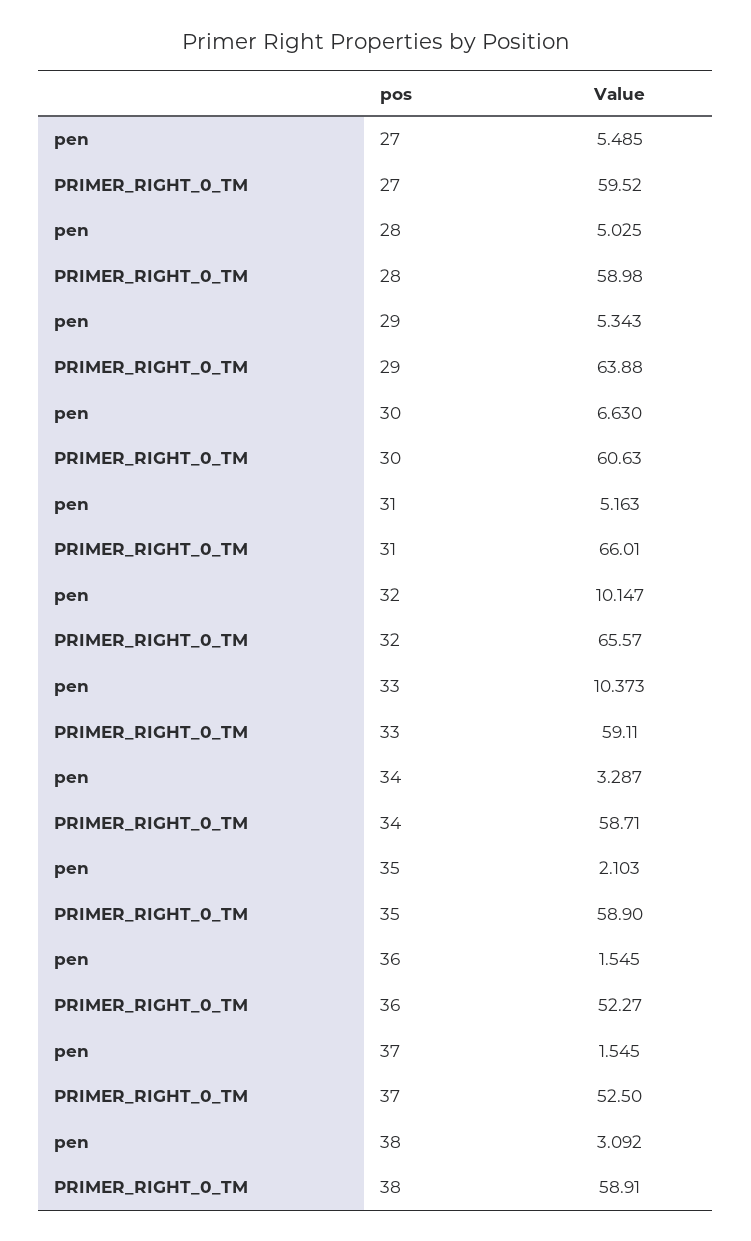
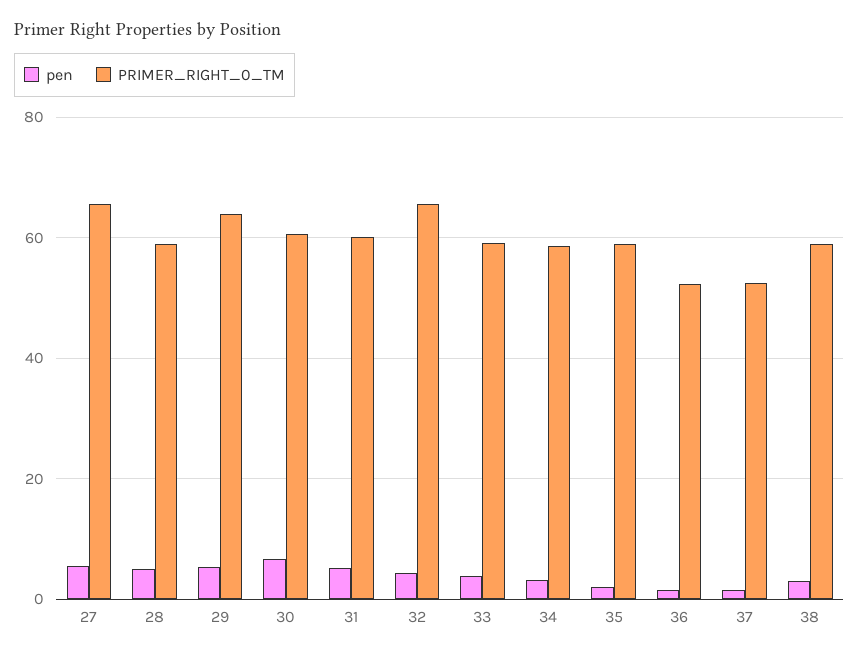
  {
    "pen": {
      "27": 5.485,
      "28": 5.025,
      "29": 5.343,
      "30": 6.63,
      "31": 5.163,
-     "32": 10.147,
+     "32": 4,
-     "33": 10.373,
+     "33": 4,
      "34": 3.287,
      "35": 2.103,
      "36": 1.545,
      "37": 1.545,
      "38": 3.092
    },
    "PRIMER_RIGHT_0_TM": {
-     "27": 59.52,
+     "27": 66,
      "28": 58.98,
      "29": 63.88,
      "30": 60.63,
-     "31": 66.01,
+     "31": 60,
      "32": 65.57,
      "33": 59.11,
      "34": 58.71,
      "35": 58.9,
      "36": 52.27,
      "37": 52.5,
      "38": 58.91
    }
  }

